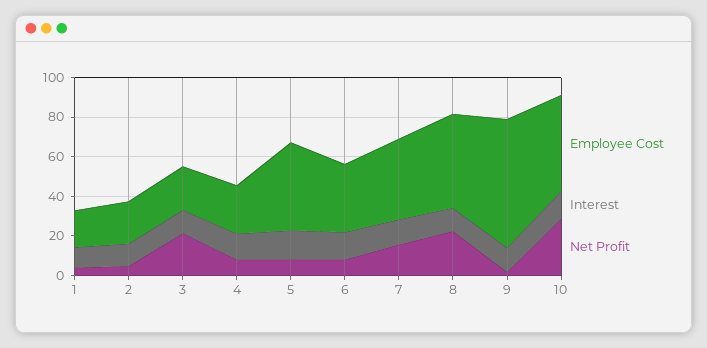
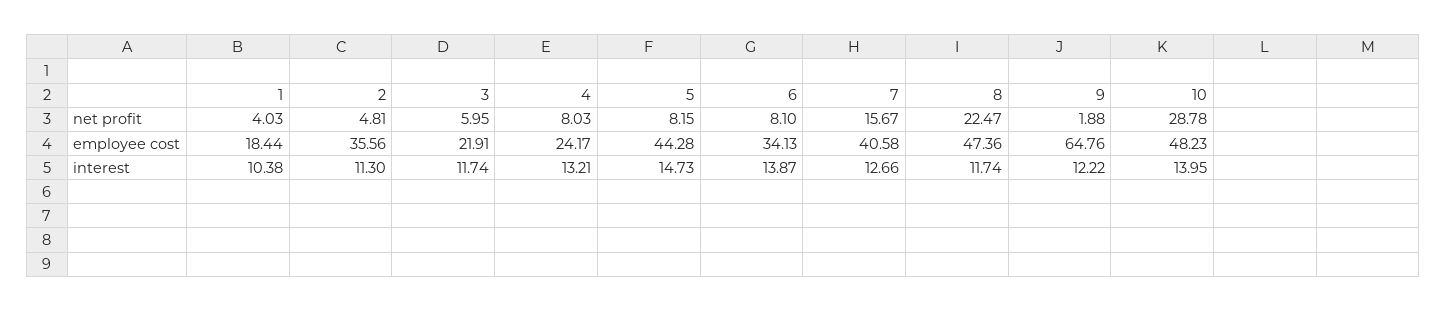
  {
    "Employee Cost": {
      "1": 18.44,
-     "2": 20,
+     "2": 35.56,
      "3": 21.91,
      "4": 24.17,
      "5": 44.28,
      "6": 34.13,
      "7": 40.58,
      "8": 47.36,
      "9": 64.76,
      "10": 48.23
    },
    "Interest": {
      "1": 10.38,
      "2": 11.3,
      "3": 11.74,
      "4": 13.21,
      "5": 14.73,
      "6": 13.87,
      "7": 12.66,
      "8": 11.74,
      "9": 12.22,
      "10": 13.95
    },
    "Net Profit": {
      "1": 4.03,
      "2": 4.81,
-     "3": 20,
+     "3": 5.95,
      "4": 8.03,
      "5": 8.15,
      "6": 8.1,
      "7": 15.67,
      "8": 22.47,
      "9": 1.88,
      "10": 28.78
    }
  }

